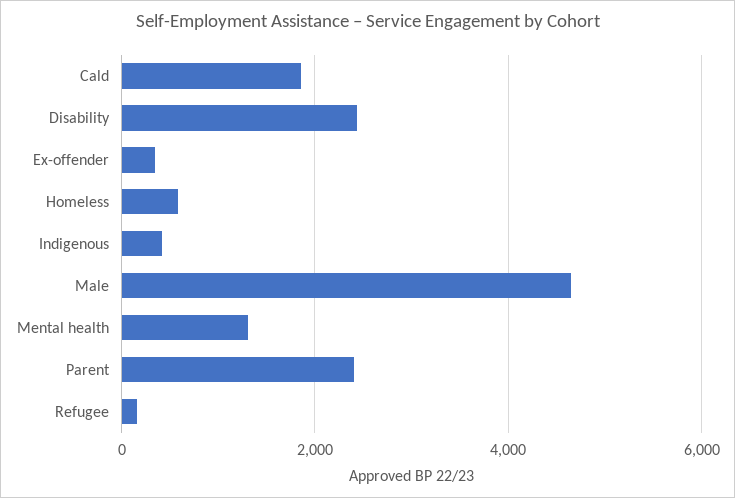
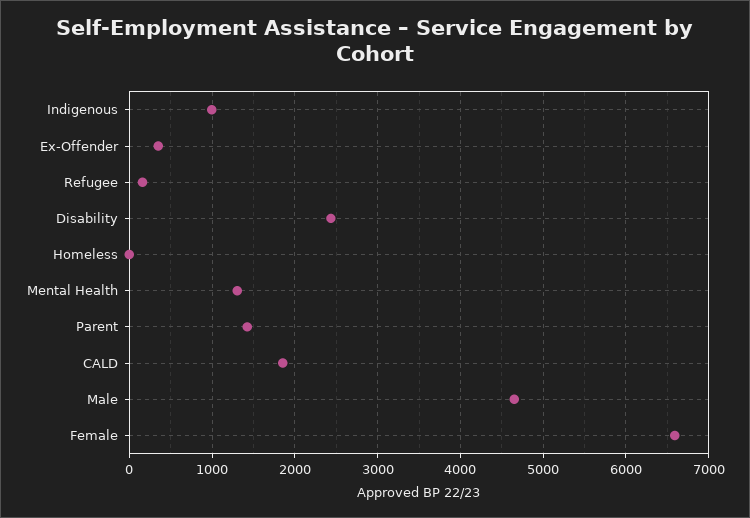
  {
    "Cald": 1900,
    "Disability": 2400,
    "Ex-offender": 400,
-   "Homeless": 600,
+   "Homeless": 0,
-   "Indigenous": 400,
+   "Indigenous": 1000,
    "Male": 4700,
    "Mental health": 1300,
-   "Parent": 2400,
+   "Parent": 1400,
-   "Refugee": 200
+   "Refugee": 200,
+   "Female": 6600
  }

